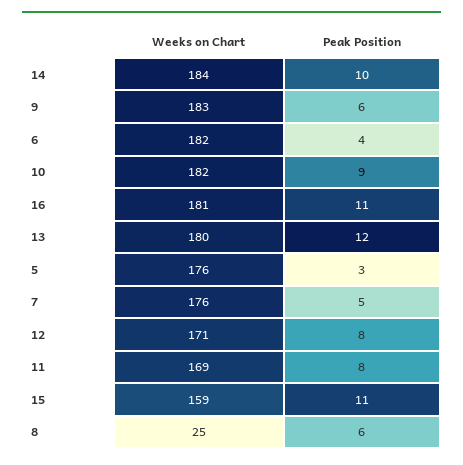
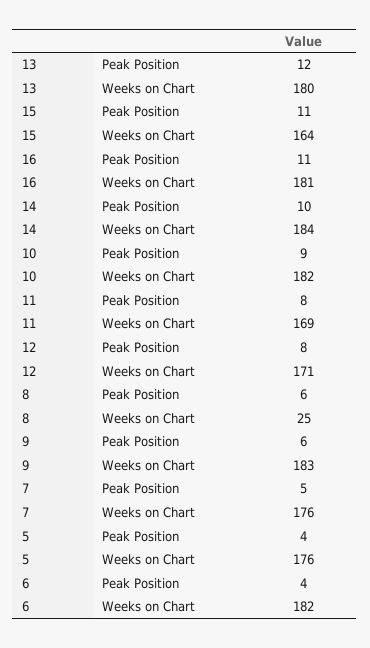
  {
    "Weeks on Chart": {
      "14": 184,
      "9": 183,
      "6": 182,
      "10": 182,
      "16": 181,
      "13": 180,
      "5": 176,
      "7": 176,
      "12": 171,
      "11": 169,
-     "15": 159,
+     "15": 164,
      "8": 25
    },
    "Peak Position": {
      "14": 10,
      "9": 6,
      "6": 4,
      "10": 9,
      "16": 11,
      "13": 12,
-     "5": 3,
+     "5": 4,
      "7": 5,
      "12": 8,
      "11": 8,
      "15": 11,
      "8": 6
    }
  }

